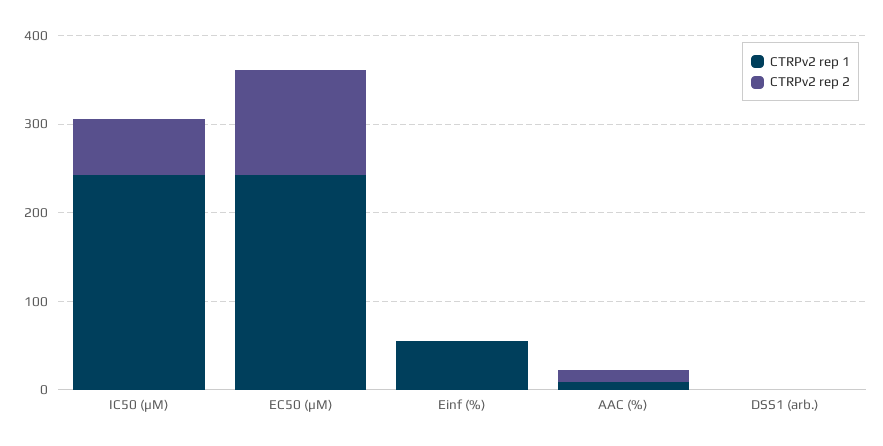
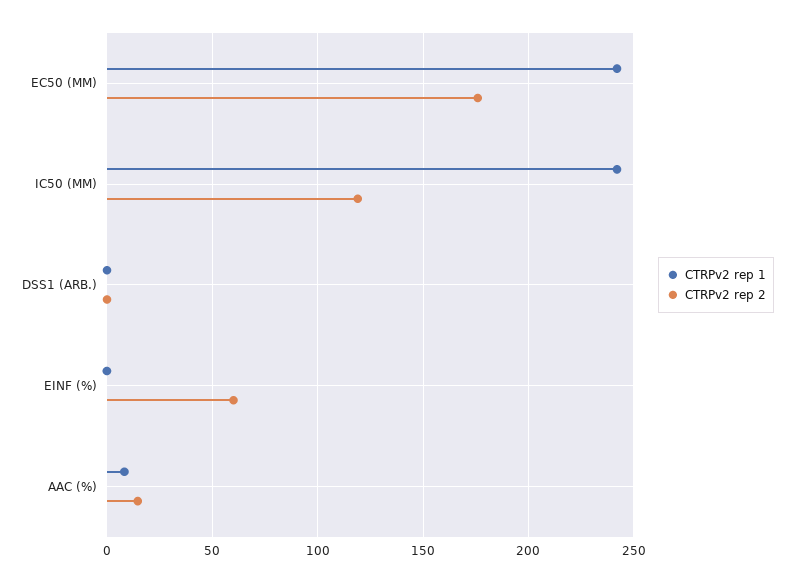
  {
    "CTRPv2 rep 1": {
      "IC50 (µM)": 240,
      "EC50 (µM)": 240,
-     "Einf (%)": 60,
+     "Einf (%)": 0,
      "AAC (%)": 10,
      "DSS1 (arb.)": 0
    },
    "CTRPv2 rep 2": {
-     "IC50 (µM)": 60,
+     "IC50 (µM)": 120,
-     "EC50 (µM)": 120,
+     "EC50 (µM)": 175,
-     "Einf (%)": 0,
+     "Einf (%)": 60,
      "AAC (%)": 15,
      "DSS1 (arb.)": 0
    }
  }

